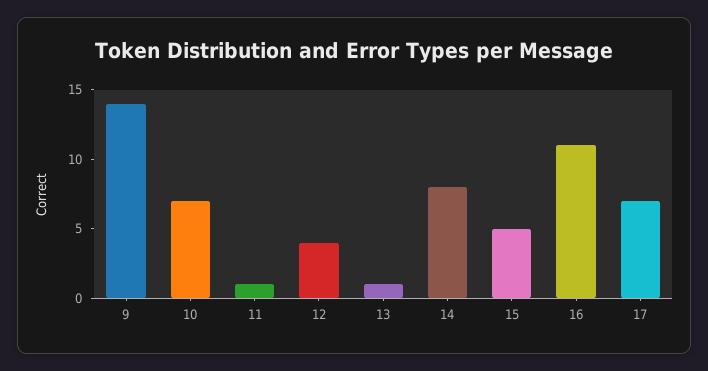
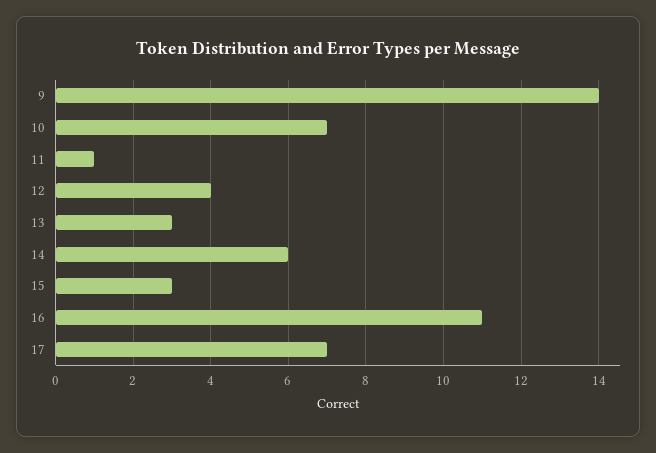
  {
    "9": 14,
    "10": 7,
    "11": 1,
    "12": 4,
-   "13": 1,
+   "13": 3,
-   "14": 8,
+   "14": 6,
-   "15": 5,
+   "15": 3,
    "16": 11,
    "17": 7
  }

